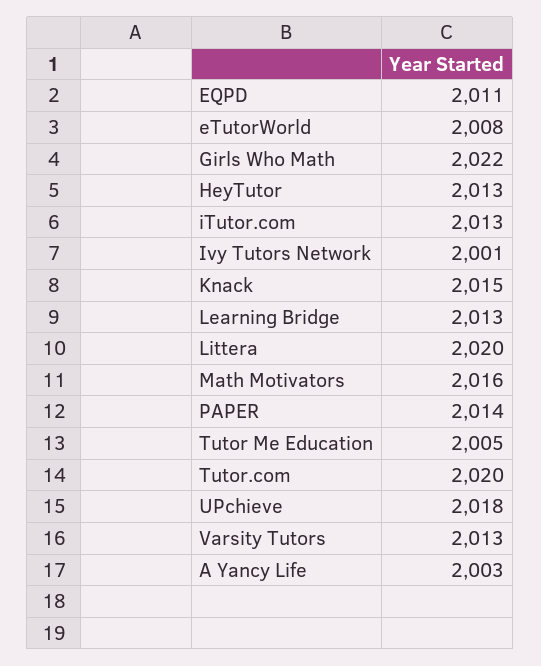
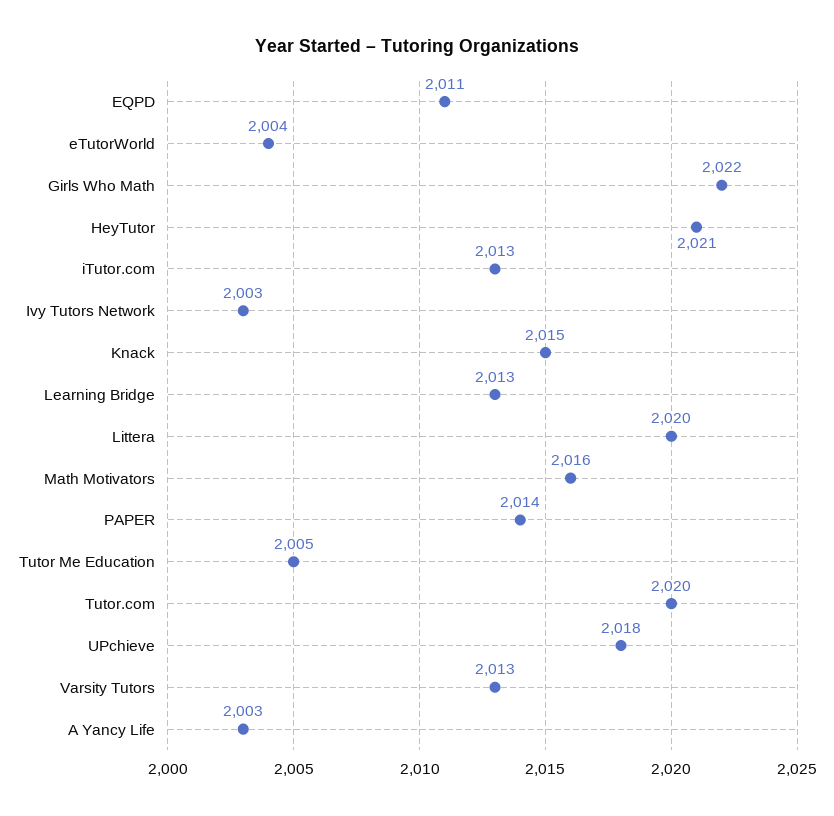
  {
    "EQPD": 2011,
-   "eTutorWorld": 2008,
+   "eTutorWorld": 2004,
    "Girls Who Math": 2022,
-   "HeyTutor": 2013,
+   "HeyTutor": 2021,
    "iTutor.com": 2013,
-   "Ivy Tutors Network": 2001,
+   "Ivy Tutors Network": 2003,
    "Knack": 2015,
    "Learning Bridge": 2013,
    "Littera": 2020,
    "Math Motivators": 2016,
    "PAPER": 2014,
    "Tutor Me Education": 2005,
    "Tutor.com": 2020,
    "UPchieve": 2018,
    "Varsity Tutors": 2013,
    "A Yancy Life": 2003
  }

